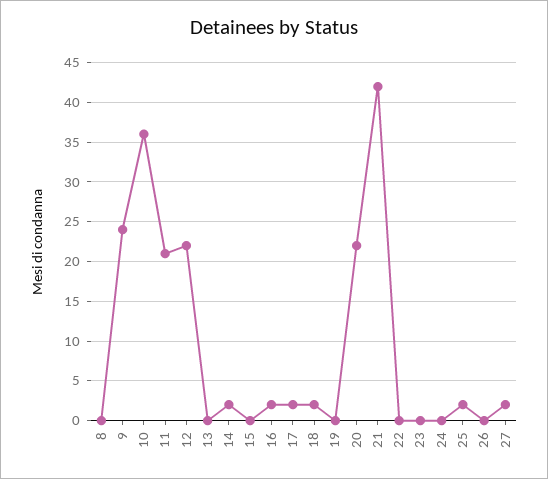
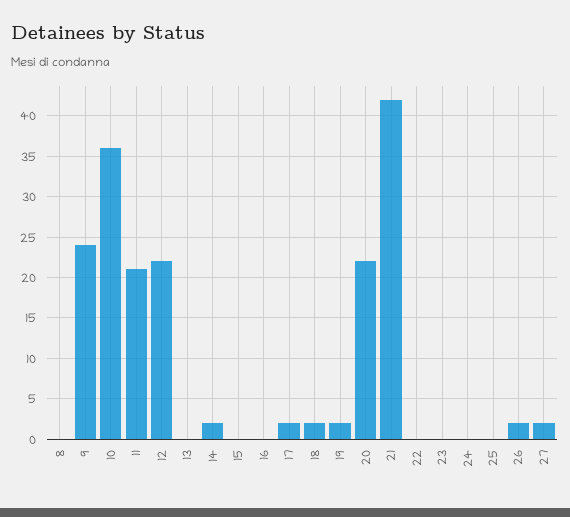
  {
    "8": 0,
    "9": 24,
    "10": 36,
    "11": 21,
    "12": 22,
    "13": 0,
    "14": 2,
    "15": 0,
-   "16": 2,
+   "16": 0,
    "17": 2,
    "18": 2,
-   "19": 0,
+   "19": 2,
    "20": 22,
    "21": 42,
    "22": 0,
    "23": 0,
    "24": 0,
-   "25": 2,
+   "25": 0,
-   "26": 0,
+   "26": 2,
    "27": 2
  }

